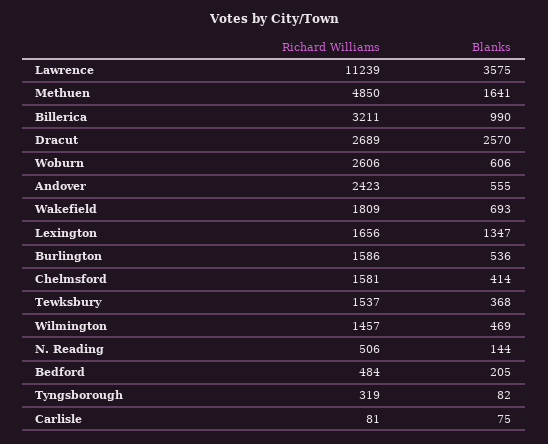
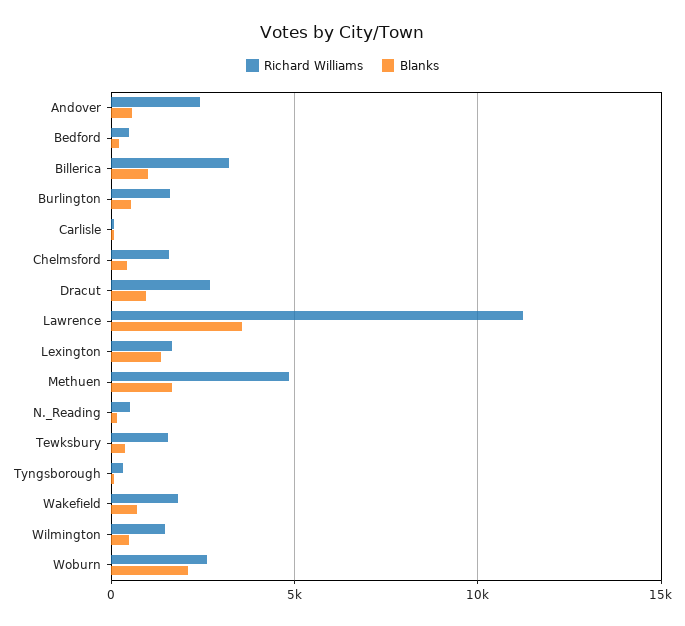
  {
    "Richard Williams": {
      "Lawrence": 11239,
      "Methuen": 4850,
      "Billerica": 3211,
      "Dracut": 2689,
      "Woburn": 2606,
      "Andover": 2423,
      "Wakefield": 1809,
      "Lexington": 1656,
      "Burlington": 1586,
      "Chelmsford": 1581,
      "Tewksbury": 1537,
      "Wilmington": 1457,
      "N. Reading": 506,
      "Bedford": 484,
      "Tyngsborough": 319,
      "Carlisle": 81
    },
    "Blanks": {
      "Lawrence": 3575,
      "Methuen": 1641,
      "Billerica": 990,
-     "Dracut": 2570,
+     "Dracut": 1000,
-     "Woburn": 606,
+     "Woburn": 2000,
      "Andover": 555,
      "Wakefield": 693,
      "Lexington": 1347,
      "Burlington": 536,
      "Chelmsford": 414,
      "Tewksbury": 368,
      "Wilmington": 469,
      "N. Reading": 144,
      "Bedford": 205,
      "Tyngsborough": 82,
      "Carlisle": 75
    }
  }

